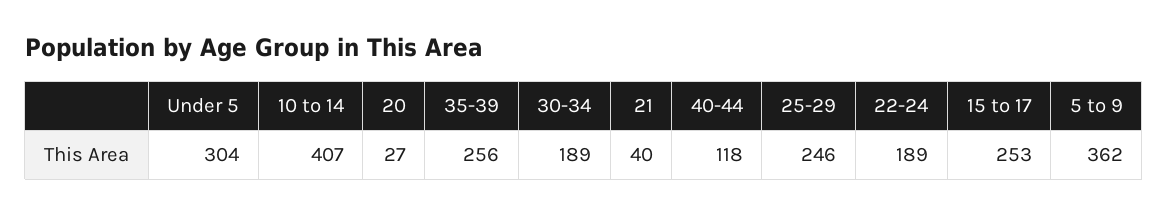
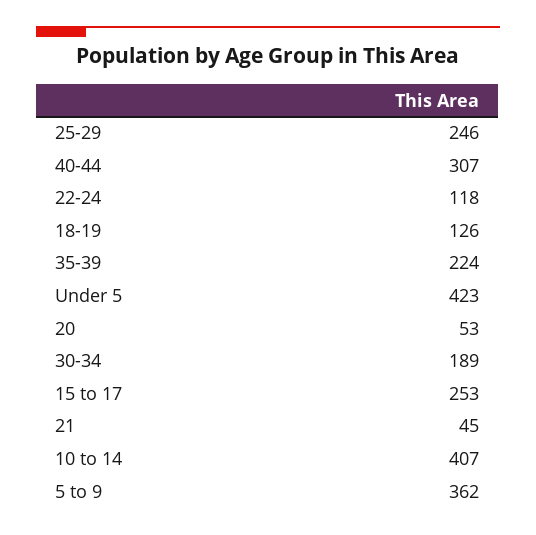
  {
-   "Under 5": 304,
+   "Under 5": 423,
    "10 to 14": 407,
-   "20": 27,
+   "20": 53,
-   "35-39": 256,
+   "35-39": 224,
    "30-34": 189,
-   "21": 40,
+   "21": 45,
-   "40-44": 118,
+   "40-44": 307,
    "25-29": 246,
-   "22-24": 189,
+   "22-24": 118,
    "15 to 17": 253,
-   "5 to 9": 362
+   "5 to 9": 362,
+   "18-19": 126
  }

